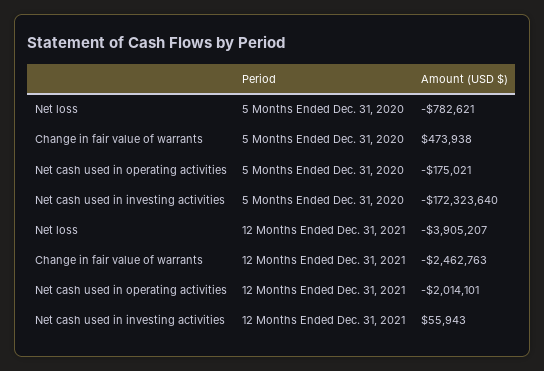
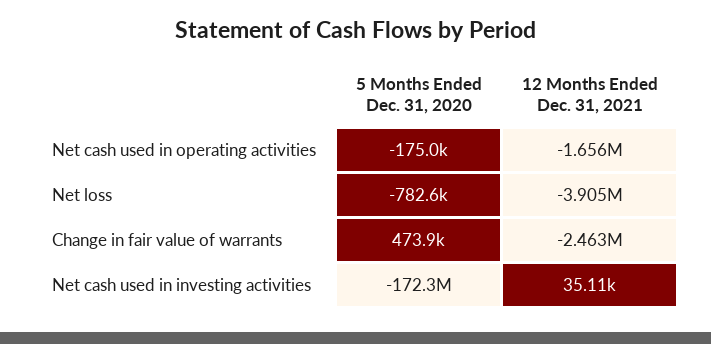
  {
    "Net loss": {
      "5 Months Ended Dec. 31, 2020": -782621,
      "12 Months Ended Dec. 31, 2021": -3905207
    },
    "Change in fair value of warrants": {
      "5 Months Ended Dec. 31, 2020": 473938,
      "12 Months Ended Dec. 31, 2021": -2462763
    },
    "Net cash used in operating activities": {
      "5 Months Ended Dec. 31, 2020": -175021,
-     "12 Months Ended Dec. 31, 2021": -2014101
+     "12 Months Ended Dec. 31, 2021": -1656000
    },
    "Net cash used in investing activities": {
      "5 Months Ended Dec. 31, 2020": -172323640,
-     "12 Months Ended Dec. 31, 2021": 55943
+     "12 Months Ended Dec. 31, 2021": 35110
    }
  }

